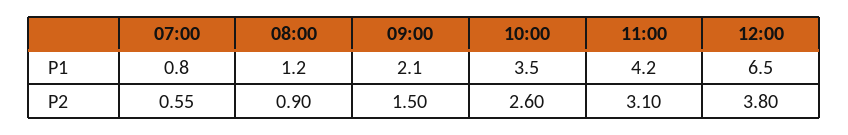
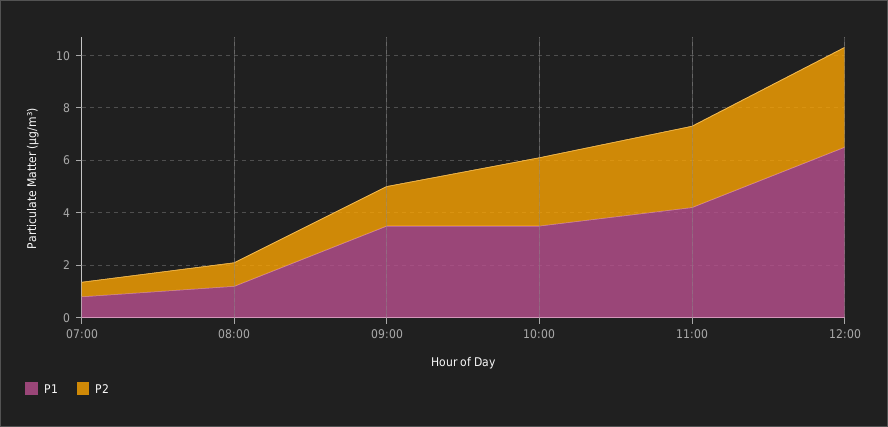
  {
    "P1": {
      "07:00": 0.8,
      "08:00": 1.2,
-     "09:00": 2.1,
+     "09:00": 3.5,
      "10:00": 3.5,
      "11:00": 4.2,
      "12:00": 6.5
    },
    "P2": {
      "07:00": 0.55,
      "08:00": 0.9,
      "09:00": 1.5,
      "10:00": 2.6,
      "11:00": 3.1,
      "12:00": 3.8
    }
  }

